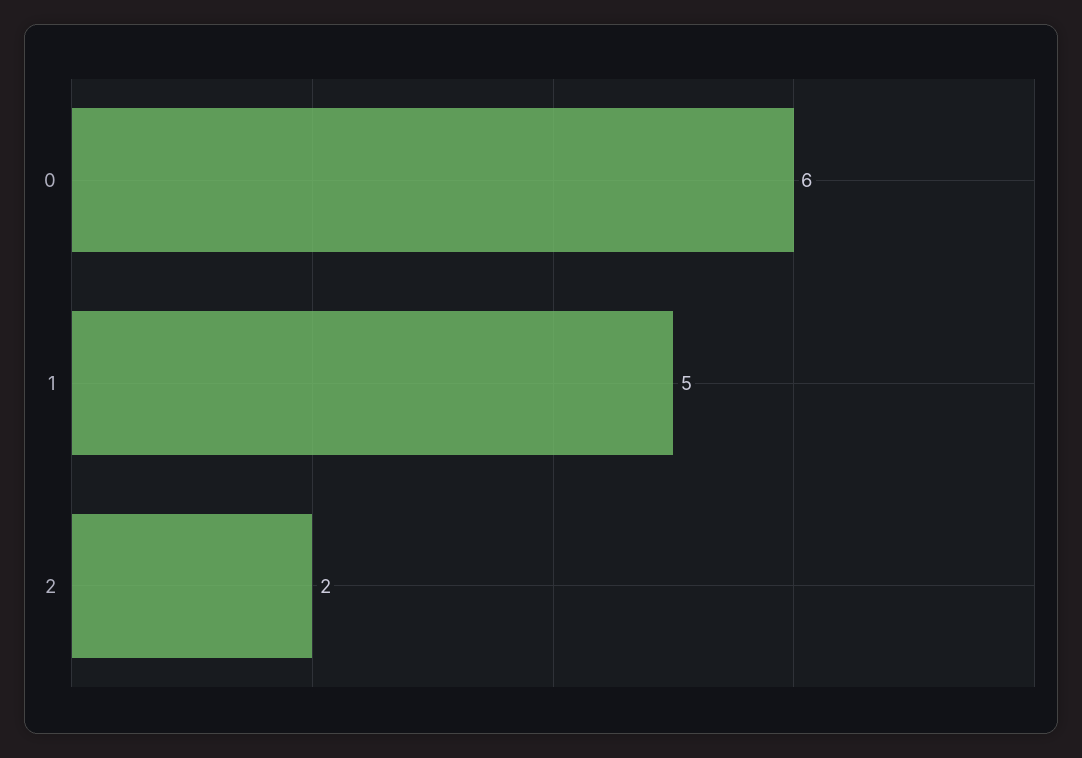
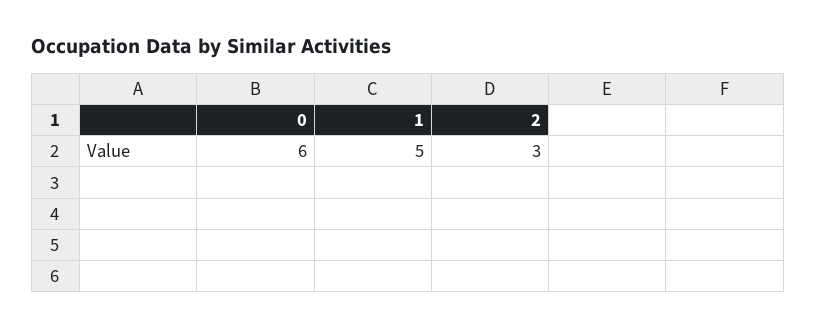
  {
    "0": 6,
    "1": 5,
-   "2": 2
+   "2": 3
  }

